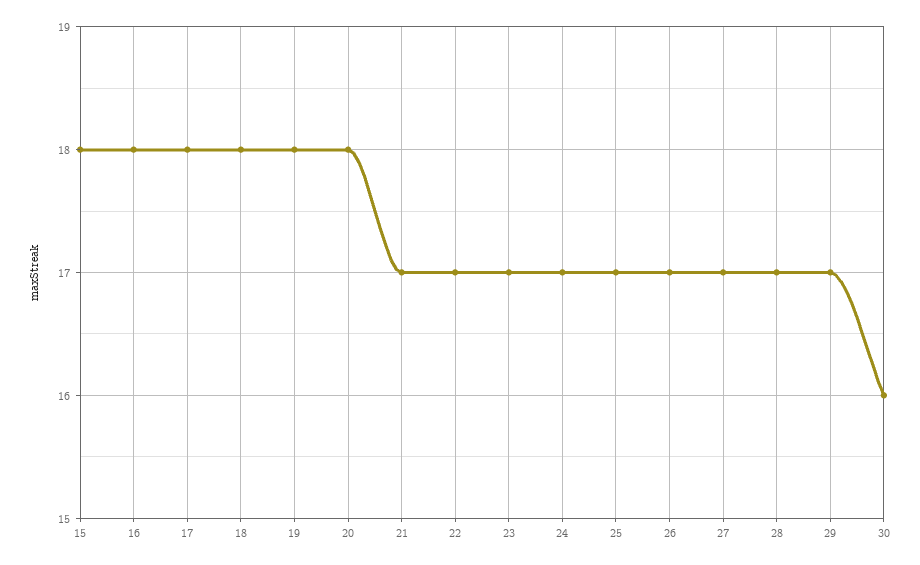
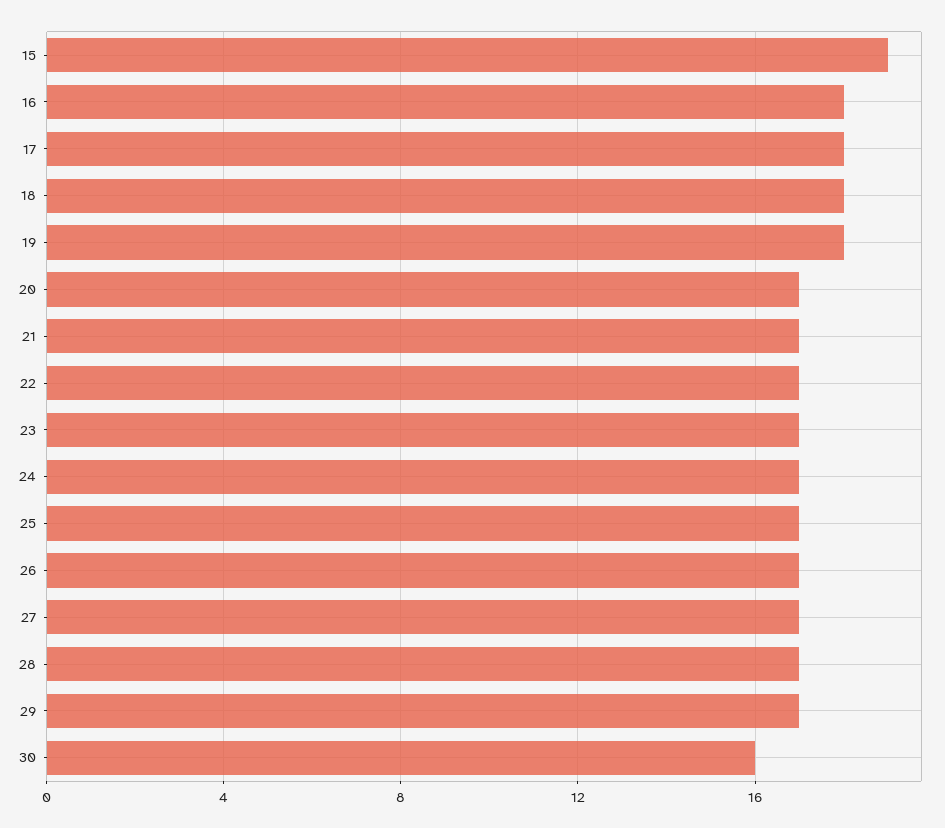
  {
-   "15": 18,
+   "15": 19,
    "16": 18,
    "17": 18,
    "18": 18,
    "19": 18,
-   "20": 18,
+   "20": 17,
    "21": 17,
    "22": 17,
    "23": 17,
    "24": 17,
    "25": 17,
    "26": 17,
    "27": 17,
    "28": 17,
    "29": 17,
    "30": 16
  }

